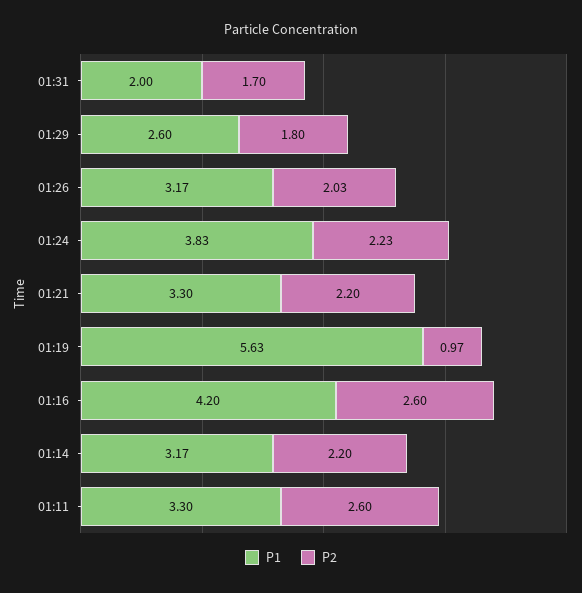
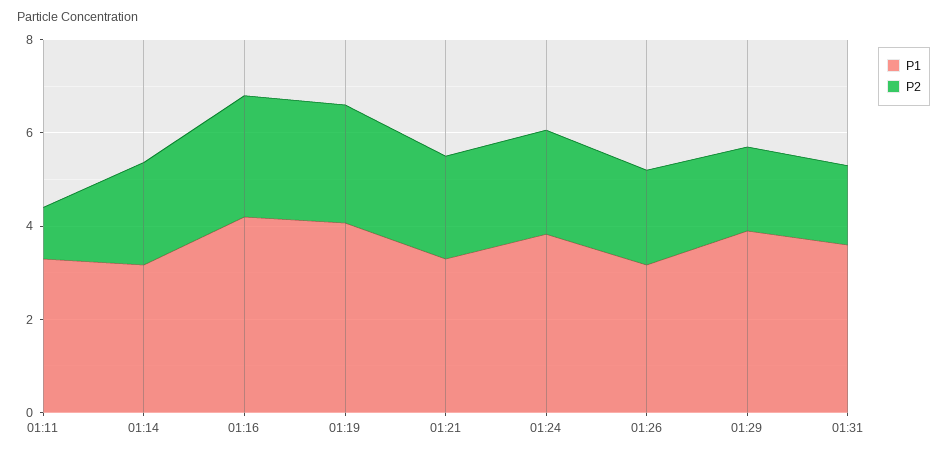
  {
    "P1": {
-     "01:31": 2,
+     "01:31": 3.5,
-     "01:29": 2.6,
+     "01:29": 4,
      "01:26": 3.17,
      "01:24": 3.83,
      "01:21": 3.3,
-     "01:19": 5.63,
+     "01:19": 4,
      "01:16": 4.2,
      "01:14": 3.17,
      "01:11": 3.3
    },
    "P2": {
      "01:31": 1.7,
      "01:29": 1.8,
      "01:26": 2.03,
      "01:24": 2.23,
      "01:21": 2.2,
-     "01:19": 0.97,
+     "01:19": 2.5,
      "01:16": 2.6,
      "01:14": 2.2,
-     "01:11": 2.6
+     "01:11": 1
    }
  }

